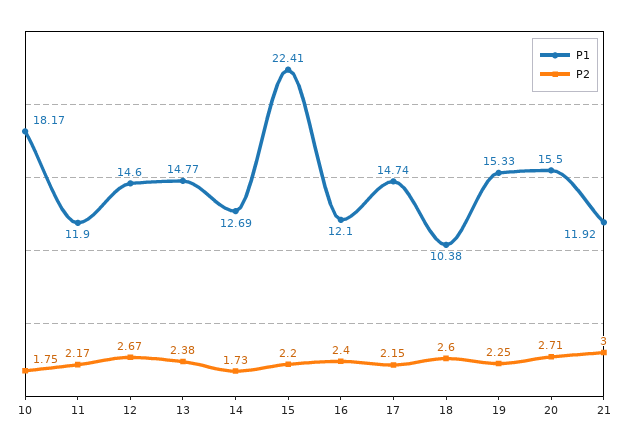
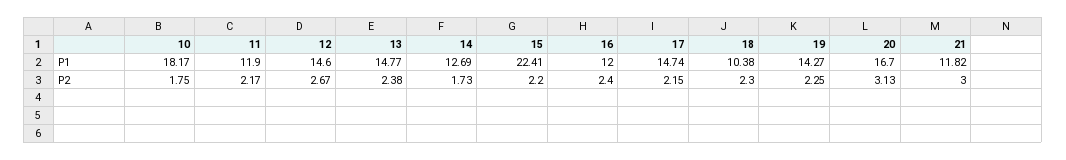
  {
    "P1": {
      "10": 18.17,
      "11": 11.9,
      "12": 14.6,
      "13": 14.77,
      "14": 12.69,
      "15": 22.41,
-     "16": 12.1,
+     "16": 12,
      "17": 14.74,
      "18": 10.38,
-     "19": 15.33,
+     "19": 14.27,
-     "20": 15.5,
+     "20": 16.7,
-     "21": 11.92
+     "21": 11.82
    },
    "P2": {
      "10": 1.75,
      "11": 2.17,
      "12": 2.67,
      "13": 2.38,
      "14": 1.73,
      "15": 2.2,
      "16": 2.4,
      "17": 2.15,
-     "18": 2.6,
+     "18": 2.3,
      "19": 2.25,
-     "20": 2.71,
+     "20": 3.13,
      "21": 3
    }
  }

